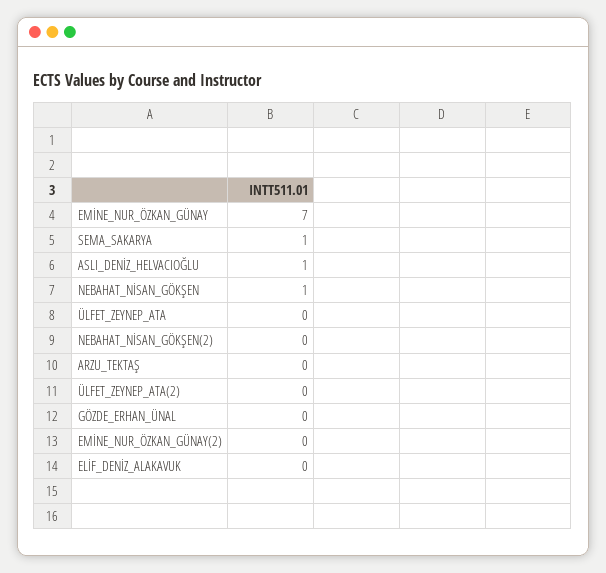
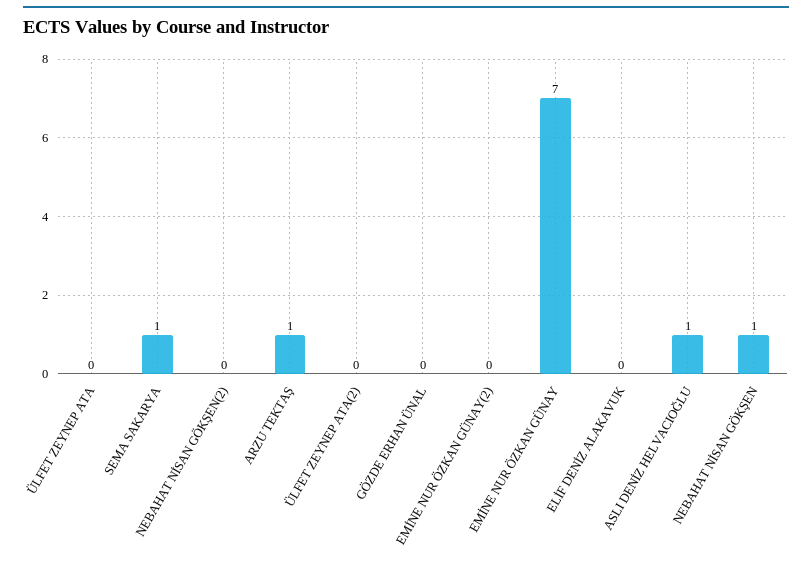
  {
    "EMİNE_NUR_ÖZKAN_GÜNAY": 7,
    "SEMA_SAKARYA": 1,
    "ASLI_DENİZ_HELVACIOĞLU": 1,
    "NEBAHAT_NİSAN_GÖKŞEN": 1,
    "ÜLFET_ZEYNEP_ATA": 0,
    "NEBAHAT_NİSAN_GÖKŞEN(2)": 0,
-   "ARZU_TEKTAŞ": 0,
+   "ARZU_TEKTAŞ": 1,
    "ÜLFET_ZEYNEP_ATA(2)": 0,
    "GÖZDE_ERHAN_ÜNAL": 0,
    "EMİNE_NUR_ÖZKAN_GÜNAY(2)": 0,
    "ELİF_DENİZ_ALAKAVUK": 0
  }

